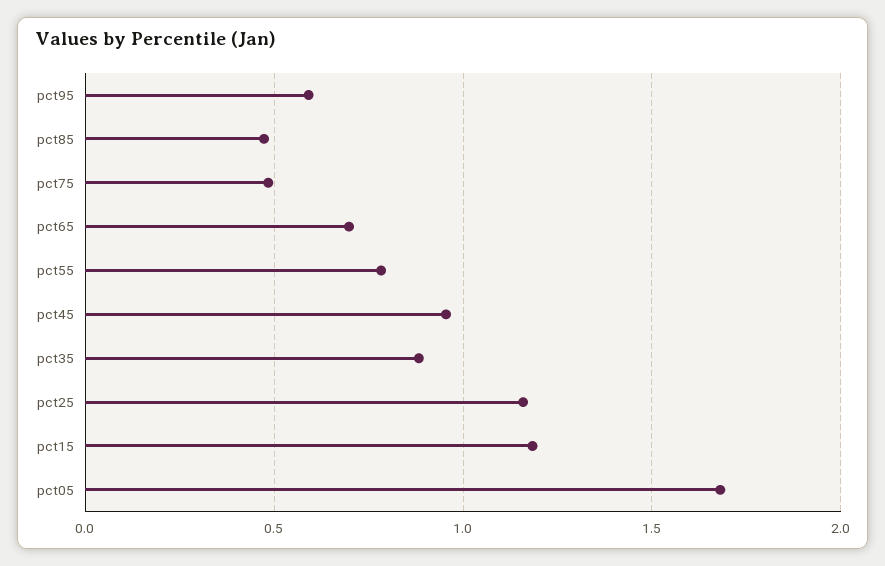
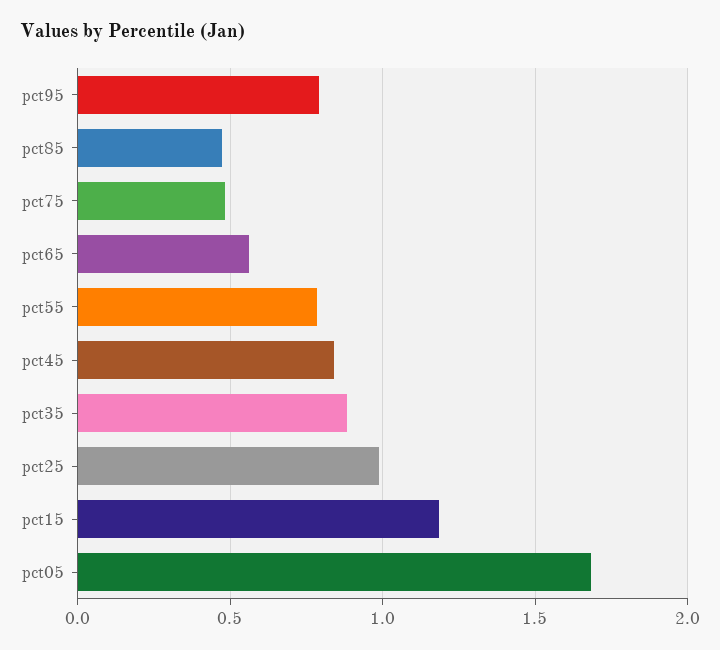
  {
-   "pct95": 0.6,
+   "pct95": 0.8,
    "pct85": 0.45,
    "pct75": 0.5,
-   "pct65": 0.7,
+   "pct65": 0.55,
    "pct55": 0.8,
-   "pct45": 0.95,
+   "pct45": 0.85,
    "pct35": 0.9,
-   "pct25": 1.15,
+   "pct25": 1,
    "pct15": 1.2,
    "pct05": 1.7
  }

